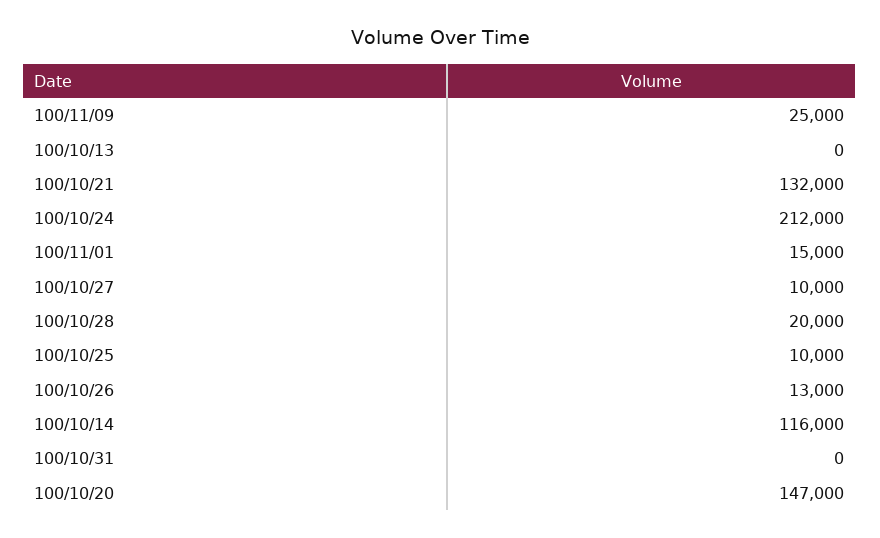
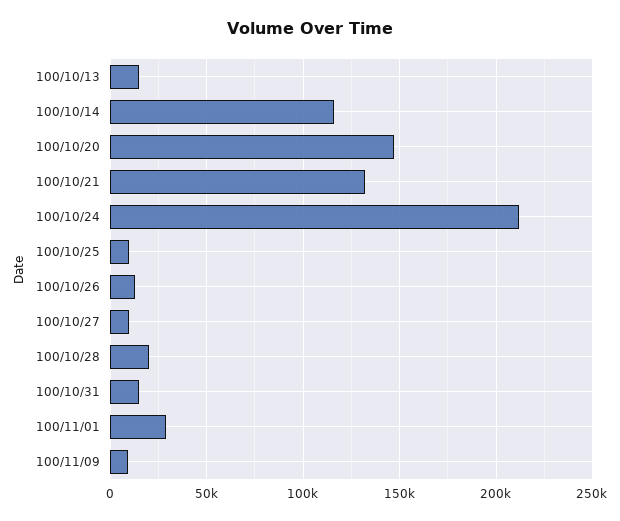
  {
-   "100/11/09": 25000,
+   "100/11/09": 10000,
-   "100/10/13": 0,
+   "100/10/13": 15000,
    "100/10/21": 132000,
    "100/10/24": 212000,
-   "100/11/01": 15000,
+   "100/11/01": 30000,
    "100/10/27": 10000,
    "100/10/28": 20000,
    "100/10/25": 10000,
    "100/10/26": 13000,
    "100/10/14": 116000,
-   "100/10/31": 0,
+   "100/10/31": 15000,
    "100/10/20": 147000
  }

